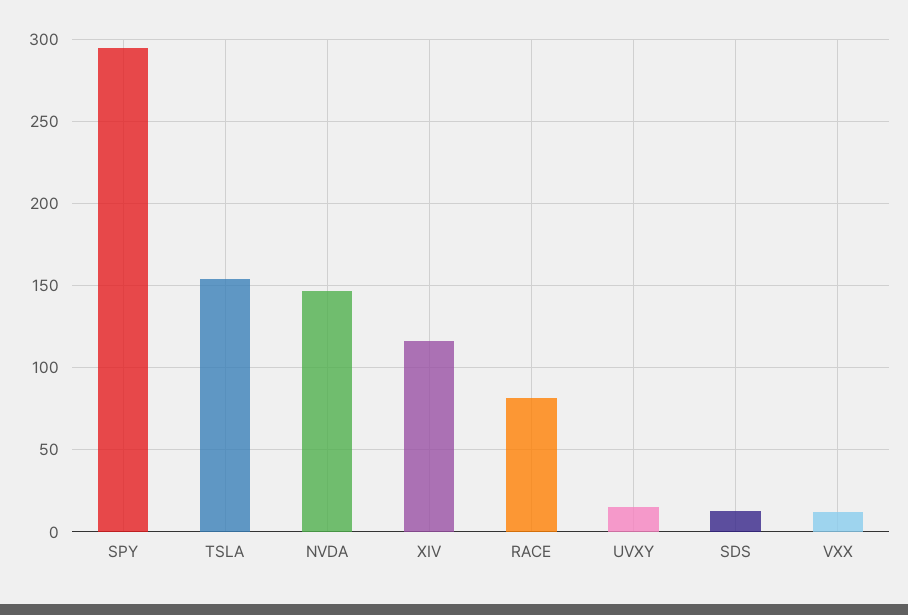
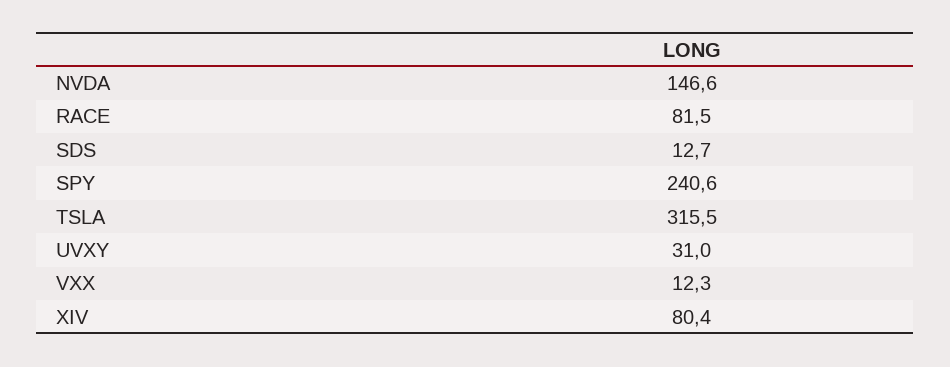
  {
-   "SPY": 295,
+   "SPY": 240.6,
-   "TSLA": 155,
+   "TSLA": 315.5,
    "NVDA": 146.6,
-   "XIV": 115,
+   "XIV": 80.4,
    "RACE": 81.5,
-   "UVXY": 15,
+   "UVXY": 31,
    "SDS": 12.7,
    "VXX": 12.3
  }

